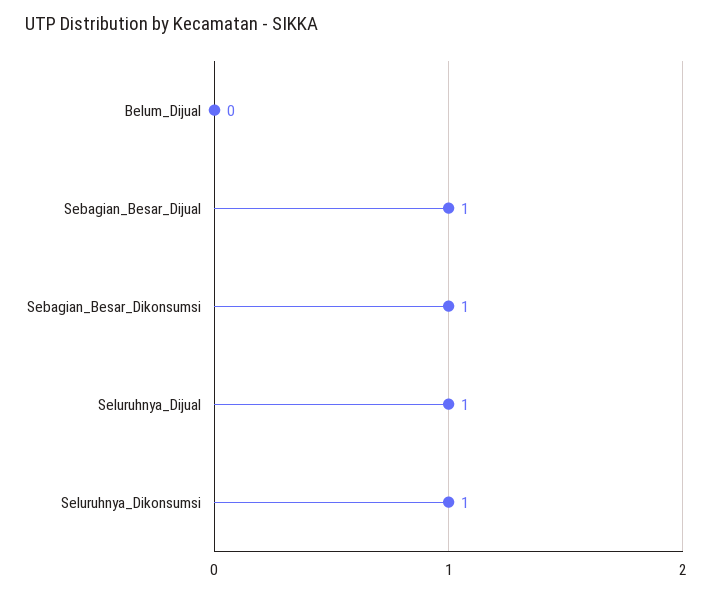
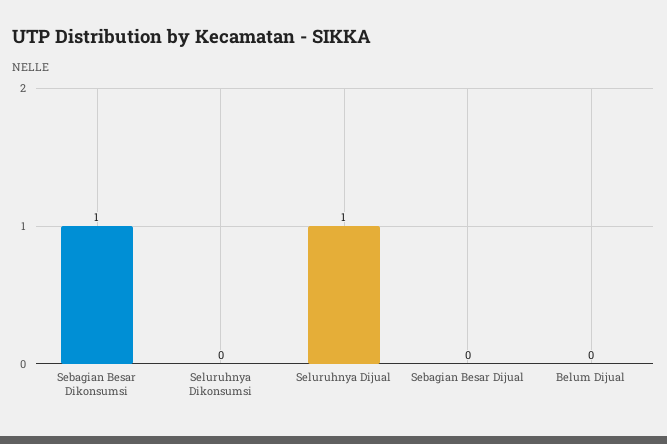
  {
    "Belum_Dijual": 0,
-   "Sebagian_Besar_Dijual": 1,
+   "Sebagian_Besar_Dijual": 0,
    "Sebagian_Besar_Dikonsumsi": 1,
    "Seluruhnya_Dijual": 1,
-   "Seluruhnya_Dikonsumsi": 1
+   "Seluruhnya_Dikonsumsi": 0
  }

